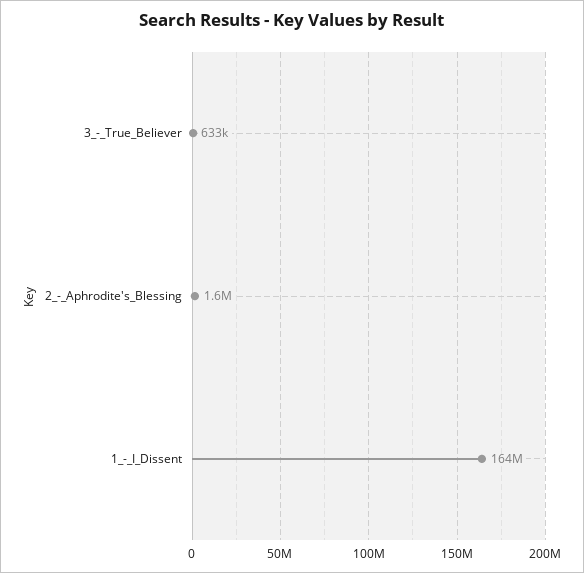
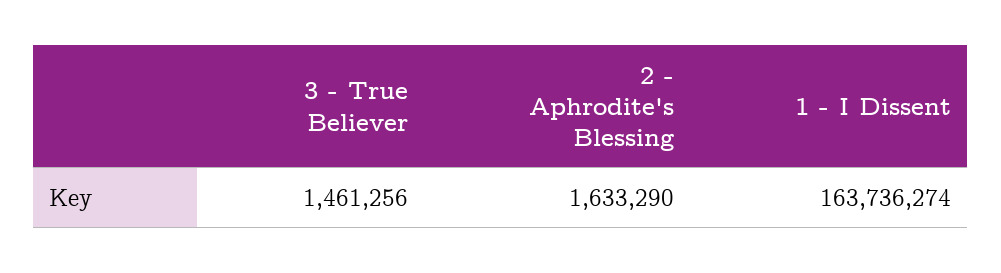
  {
-   "3_-_True_Believer": 633000,
+   "3_-_True_Believer": 1461256,
    "2_-_Aphrodite's_Blessing": 1633290,
    "1_-_I_Dissent": 163736274
  }

